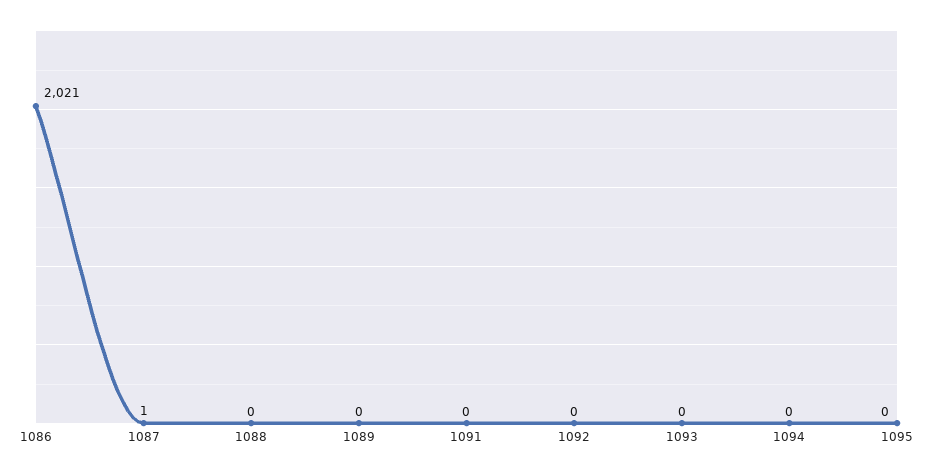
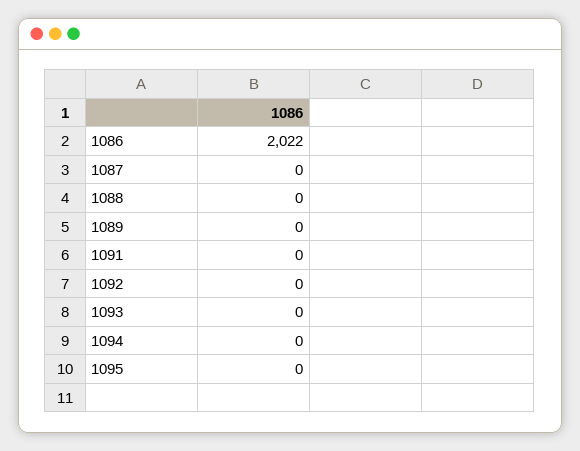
  {
-   "1086": 2021,
+   "1086": 2022,
-   "1087": 1,
+   "1087": 0,
    "1088": 0,
    "1089": 0,
    "1091": 0,
    "1092": 0,
    "1093": 0,
    "1094": 0,
    "1095": 0
  }

